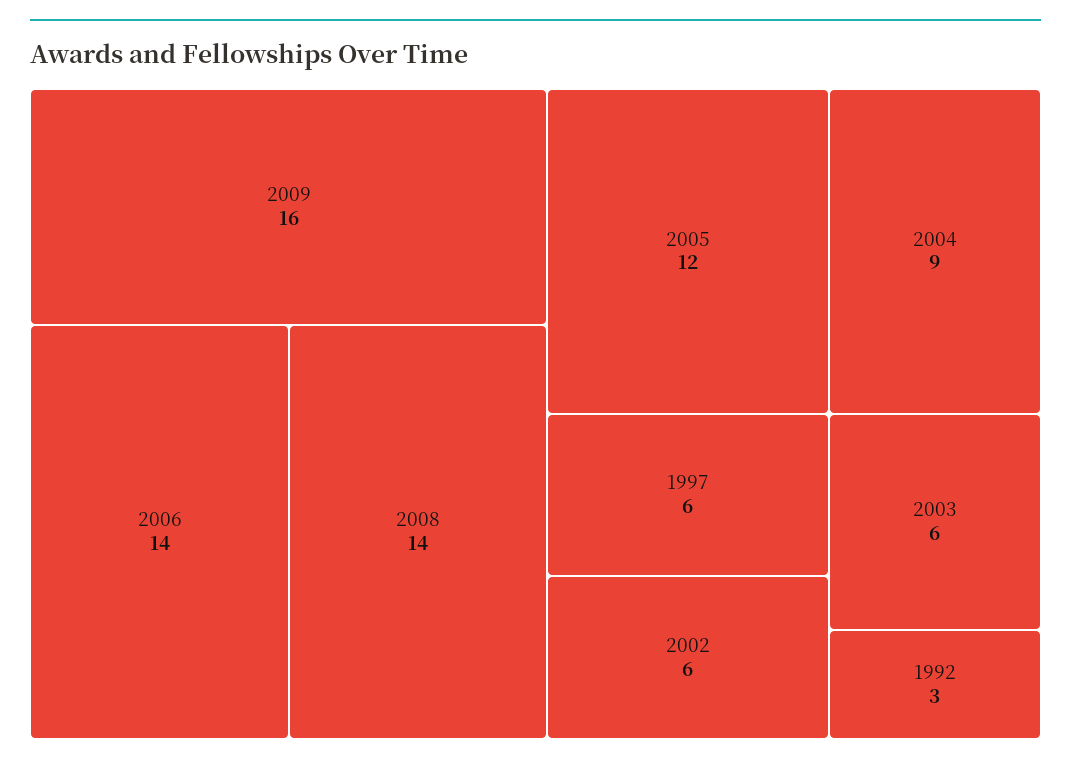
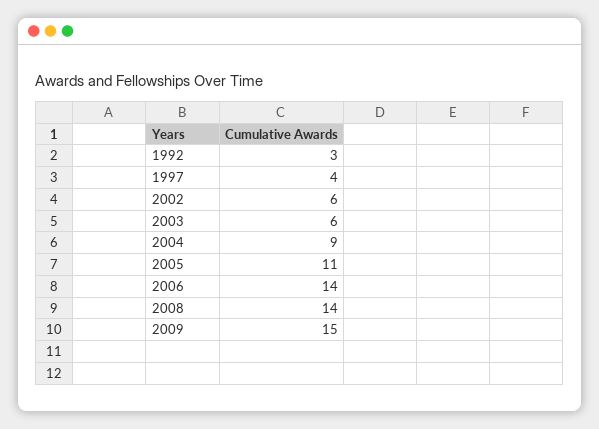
  {
-   "2009": 16,
+   "2009": 15,
    "2006": 14,
    "2008": 14,
-   "2005": 12,
+   "2005": 11,
    "2004": 9,
-   "1997": 6,
+   "1997": 4,
    "2002": 6,
    "2003": 6,
    "1992": 3
  }

